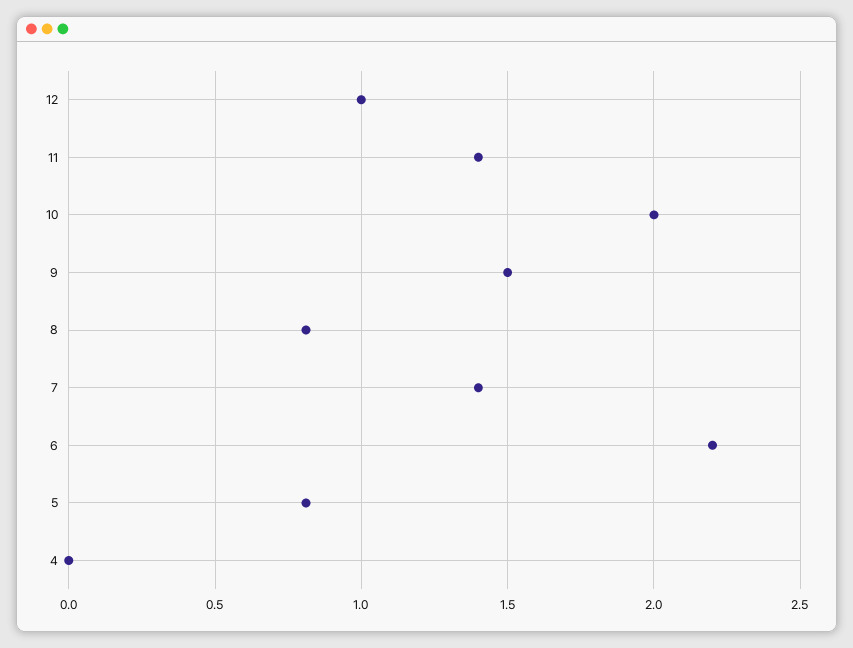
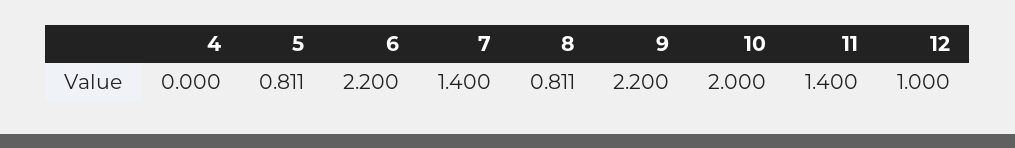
  {
    "12": 1,
    "11": 1.4,
    "10": 2,
-   "9": 1.5,
+   "9": 2.2,
    "8": 0.811,
    "7": 1.4,
    "6": 2.2,
    "5": 0.811,
    "4": 0
  }

